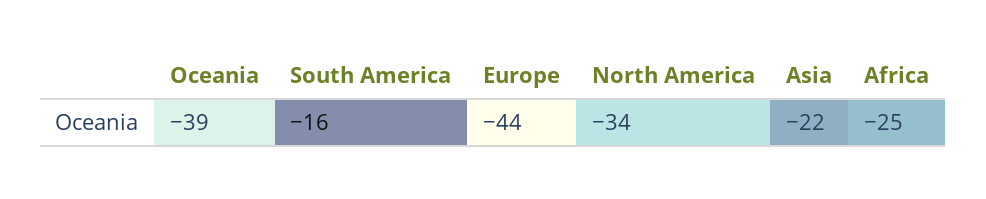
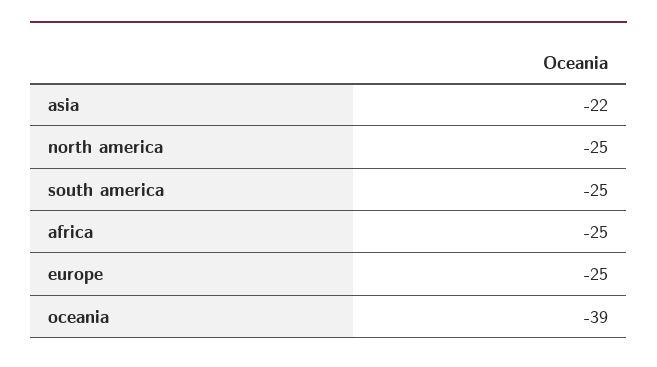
  {
    "Oceania": -39,
-   "South America": -16,
+   "South America": -25,
-   "Europe": -44,
+   "Europe": -25,
-   "North America": -34,
+   "North America": -25,
    "Asia": -22,
    "Africa": -25
  }

